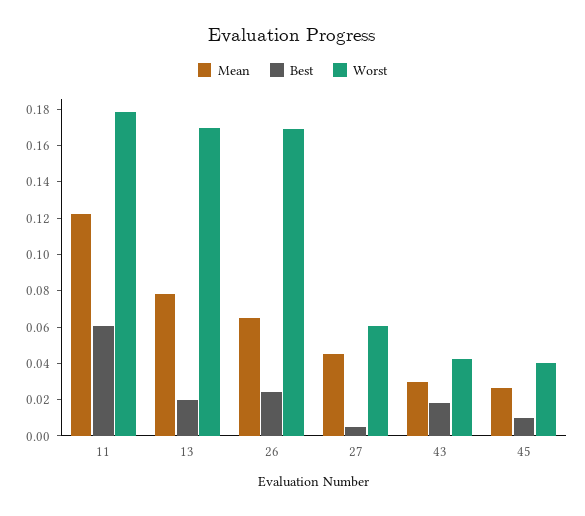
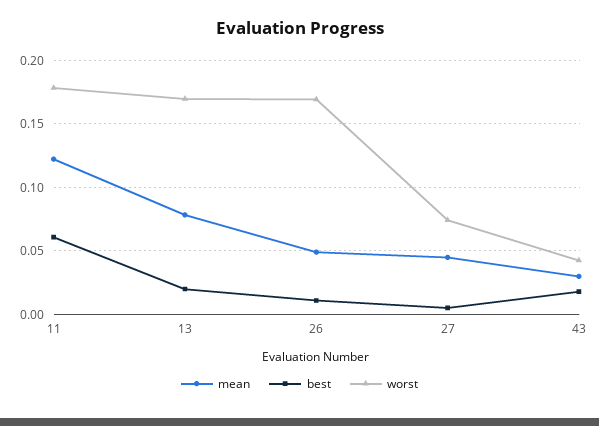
  {
    "Mean": {
      "11": 0.12,
      "13": 0.08,
-     "26": 0.065,
+     "26": 0.05,
      "27": 0.045,
-     "43": 0.03,
+     "43": 0.03
-     "45": 0.025
    },
    "Best": {
      "11": 0.06,
      "13": 0.02,
-     "26": 0.025,
+     "26": 0.01,
      "27": 0.005,
-     "43": 0.02,
+     "43": 0.02
-     "45": 0.01
    },
    "Worst": {
      "11": 0.18,
      "13": 0.17,
      "26": 0.17,
-     "27": 0.06,
+     "27": 0.075,
-     "43": 0.045,
+     "43": 0.045
-     "45": 0.04
    }
  }

